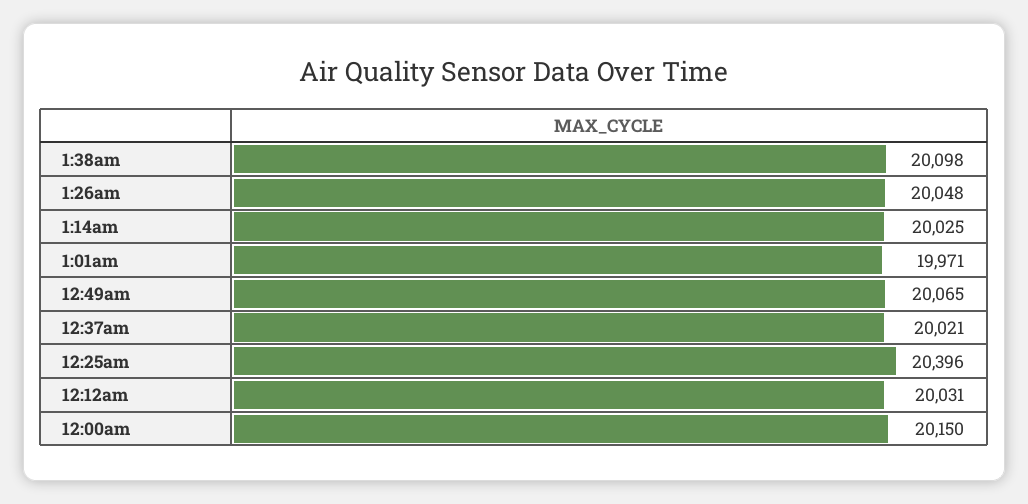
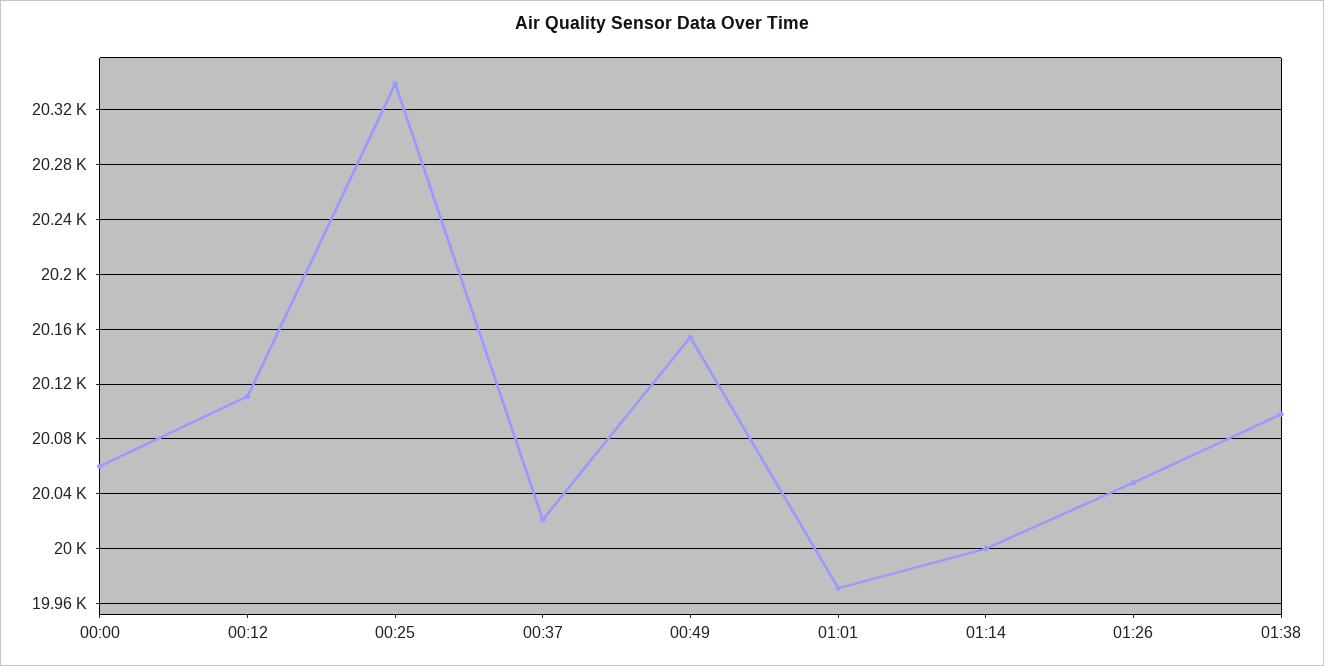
  {
    "1:38am": 20098,
    "1:26am": 20048,
-   "1:14am": 20025,
+   "1:14am": 20000,
    "1:01am": 19971,
-   "12:49am": 20065,
+   "12:49am": 20155,
    "12:37am": 20021,
-   "12:25am": 20396,
+   "12:25am": 20340,
-   "12:12am": 20031,
+   "12:12am": 20110,
-   "12:00am": 20150
+   "12:00am": 20060
  }

